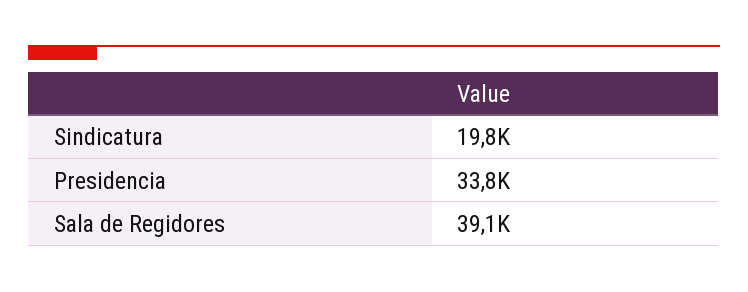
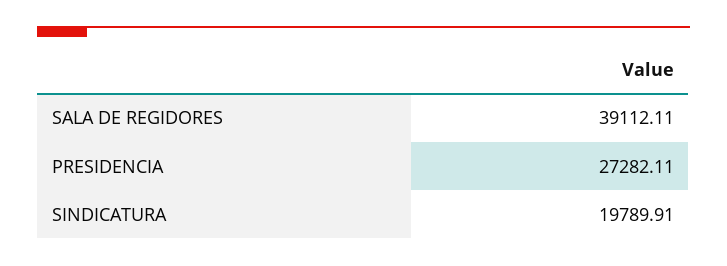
  {
    "Sindicatura": 19789.91,
-   "Presidencia": 33800,
+   "Presidencia": 27282.11,
    "Sala de Regidores": 39112.11
  }

